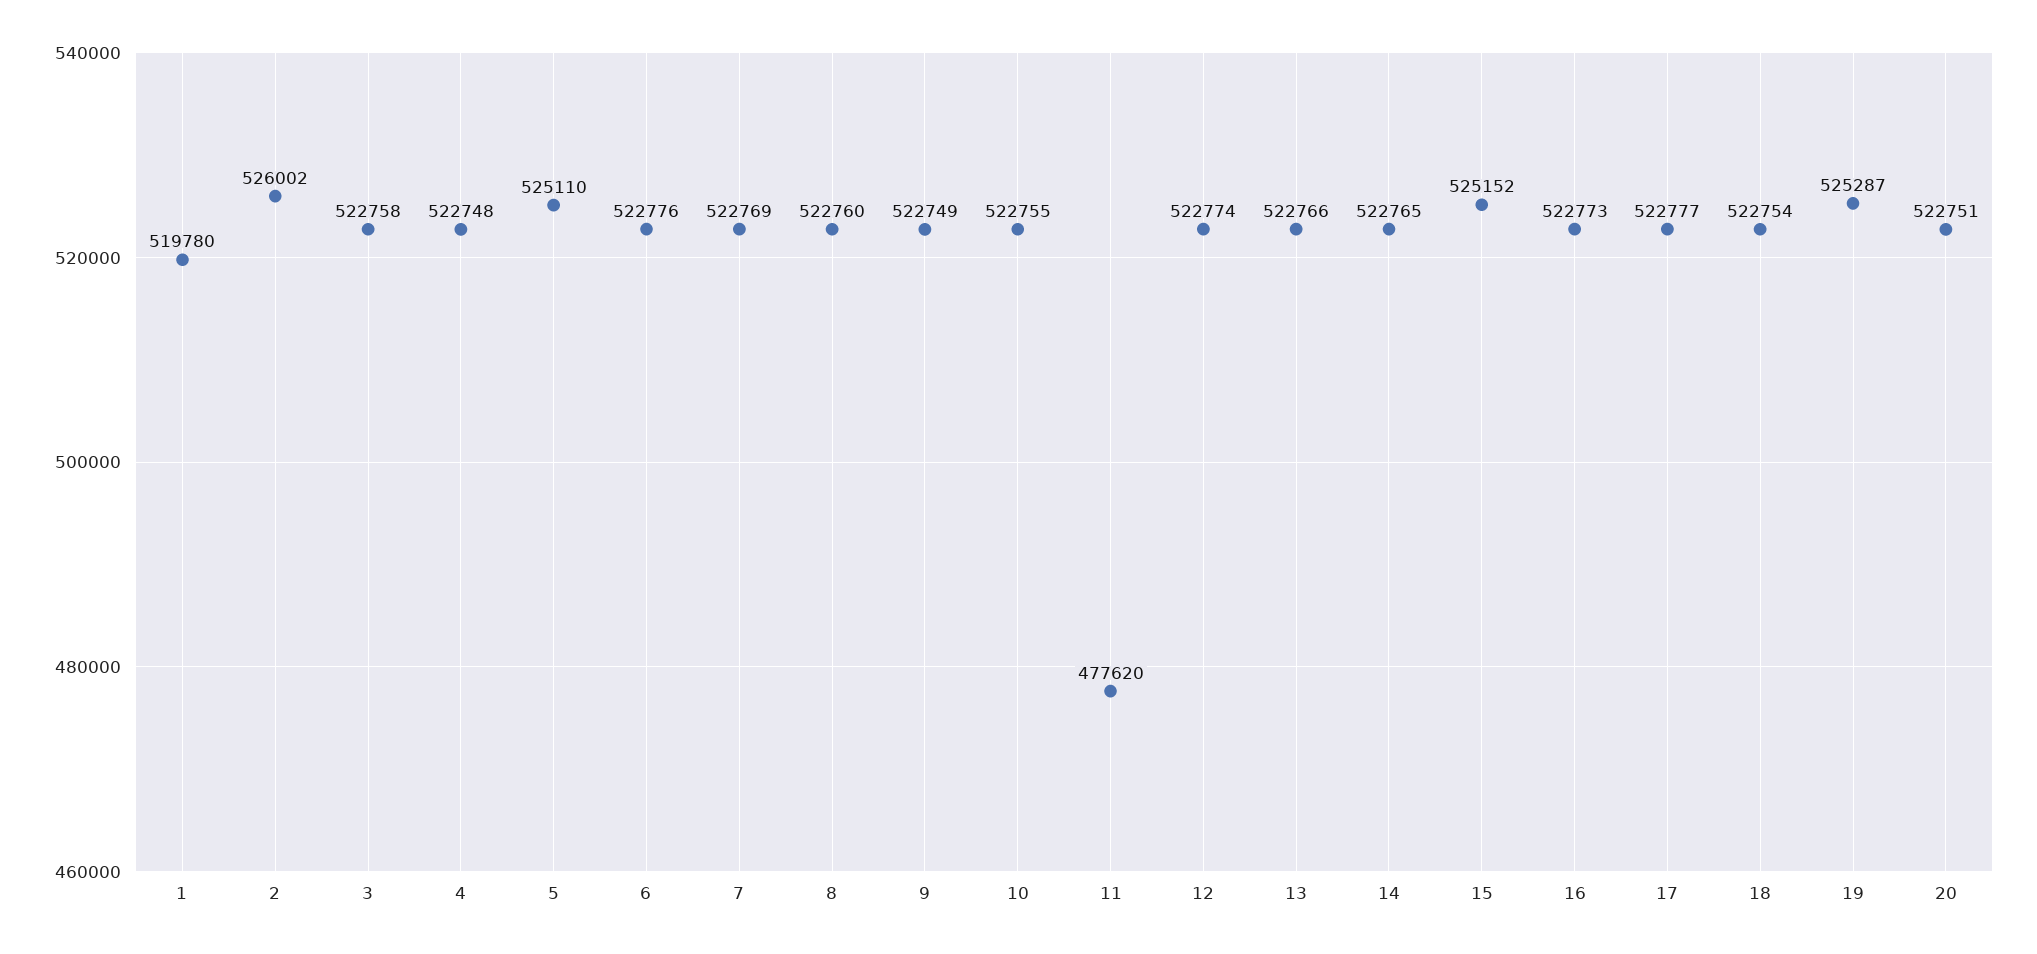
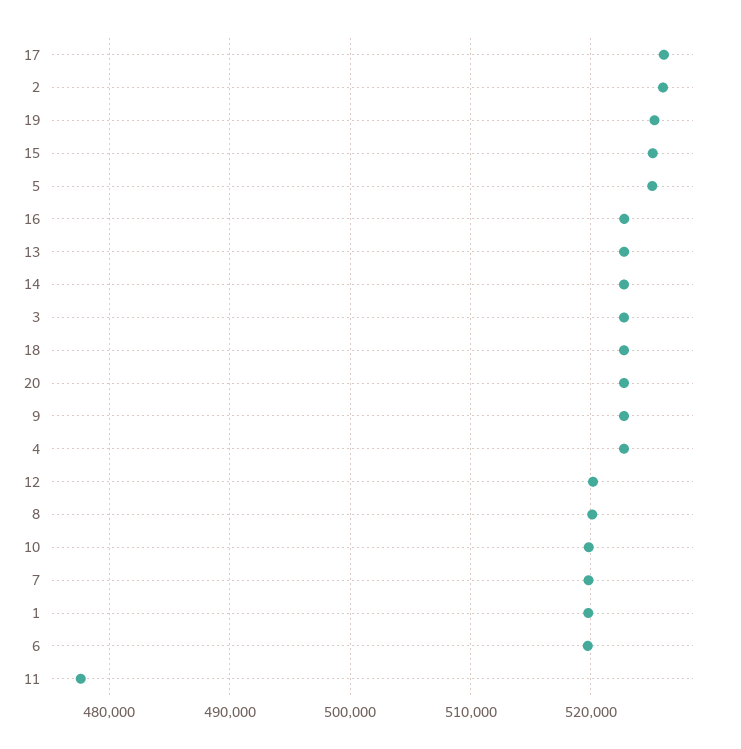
  {
    "1": 519780,
    "2": 526002,
    "3": 522758,
    "4": 522748,
    "5": 525110,
-   "6": 522776,
+   "6": 520000,
-   "7": 522769,
+   "7": 520000,
-   "8": 522760,
+   "8": 520000,
    "9": 522749,
-   "10": 522755,
+   "10": 520000,
    "11": 477620,
-   "12": 522774,
+   "12": 520000,
    "13": 522766,
    "14": 522765,
    "15": 525152,
    "16": 522773,
-   "17": 522777,
+   "17": 526000,
    "18": 522754,
    "19": 525287,
    "20": 522751
  }

